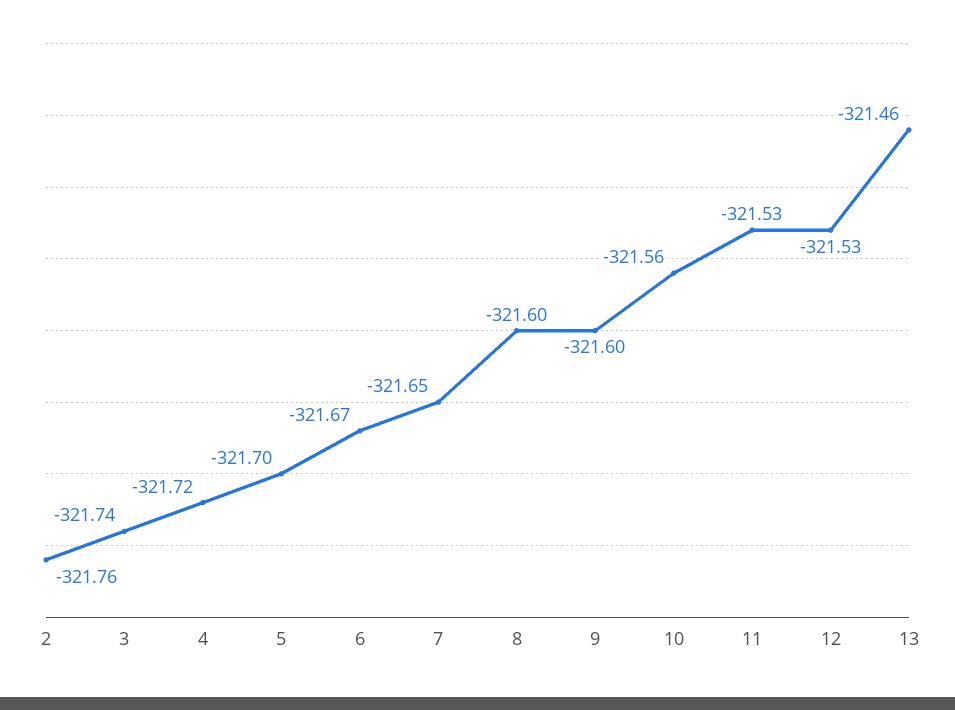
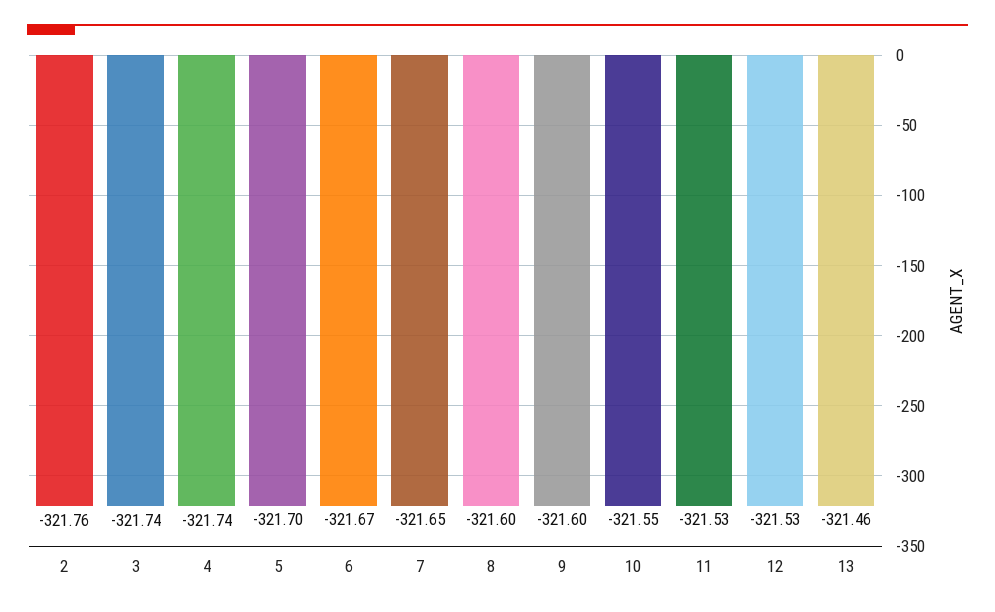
  {
    "2": -321.76,
    "3": -321.74,
-   "4": -321.72,
+   "4": -321.74,
    "5": -321.7,
    "6": -321.67,
    "7": -321.65,
    "8": -321.6,
    "9": -321.6,
-   "10": -321.56,
+   "10": -321.55,
    "11": -321.53,
    "12": -321.53,
    "13": -321.46
  }

